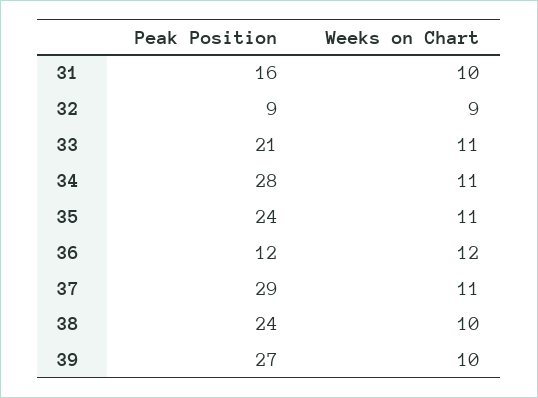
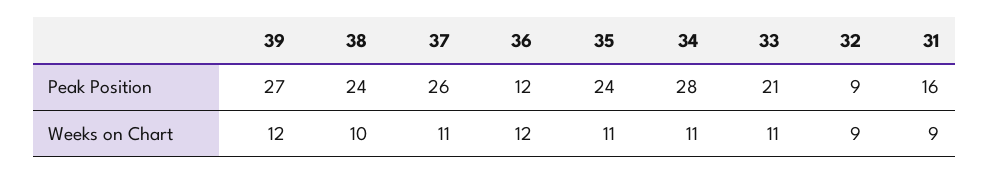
  {
    "Peak Position": {
      "31": 16,
      "32": 9,
      "33": 21,
      "34": 28,
      "35": 24,
      "36": 12,
-     "37": 29,
+     "37": 26,
      "38": 24,
      "39": 27
    },
    "Weeks on Chart": {
-     "31": 10,
+     "31": 9,
      "32": 9,
      "33": 11,
      "34": 11,
      "35": 11,
      "36": 12,
      "37": 11,
      "38": 10,
-     "39": 10
+     "39": 12
    }
  }

